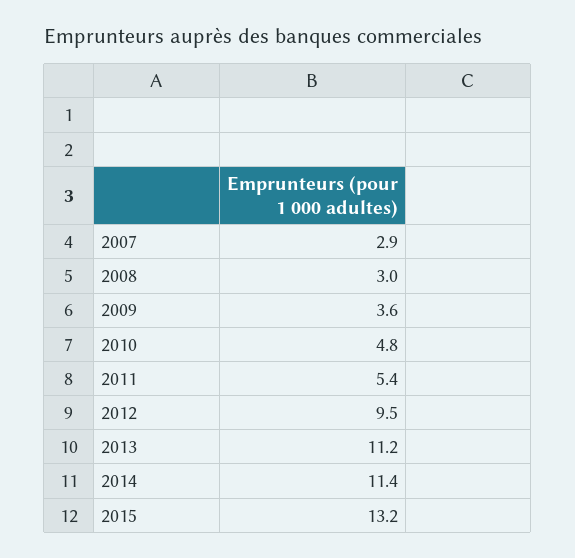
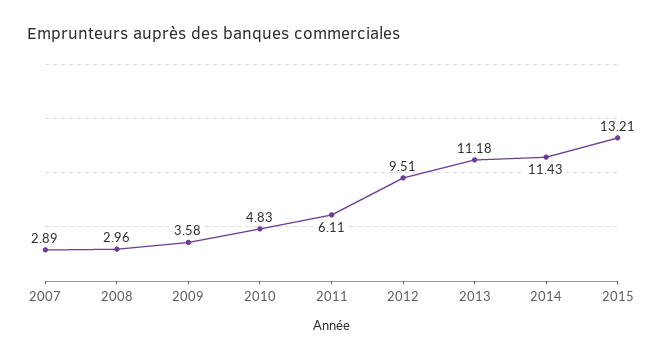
  {
    "2007": 2.89,
    "2008": 2.96,
    "2009": 3.58,
    "2010": 4.83,
-   "2011": 5.4,
+   "2011": 6.11,
    "2012": 9.51,
    "2013": 11.18,
    "2014": 11.43,
    "2015": 13.21
  }

